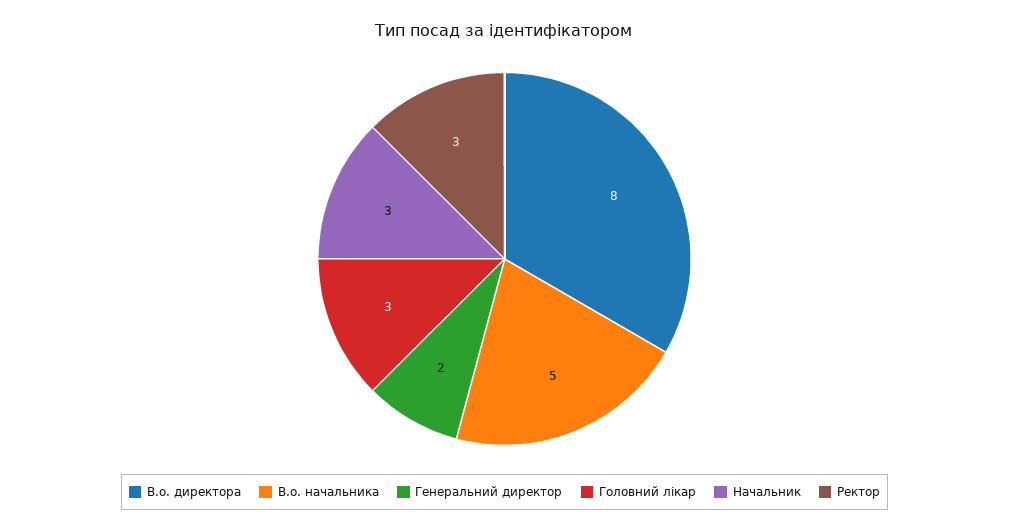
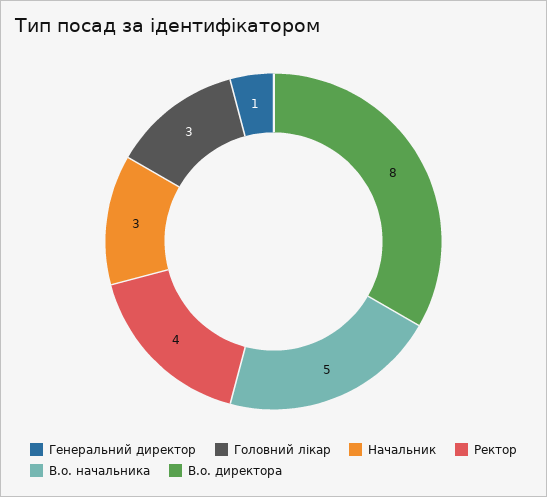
  {
    "В.о. директора": 8,
    "В.о. начальника": 5,
-   "Генеральний директор": 2,
+   "Генеральний директор": 1,
    "Головний лікар": 3,
    "Начальник": 3,
-   "Ректор": 3
+   "Ректор": 4
  }

